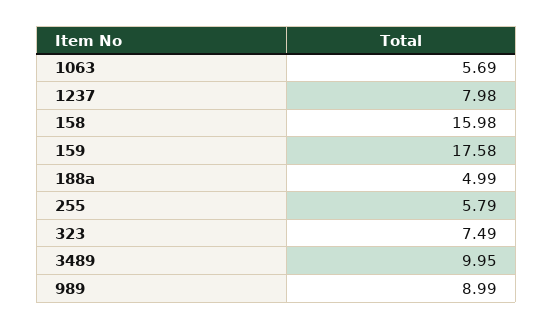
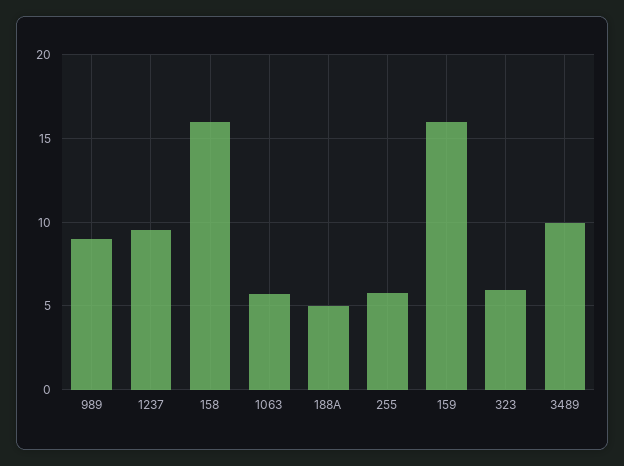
  {
    "1063": 5.69,
-   "1237": 7.98,
+   "1237": 9.5,
    "158": 15.98,
-   "159": 17.58,
+   "159": 16,
    "188a": 4.99,
    "255": 5.79,
-   "323": 7.49,
+   "323": 6,
    "3489": 9.95,
    "989": 8.99
  }

